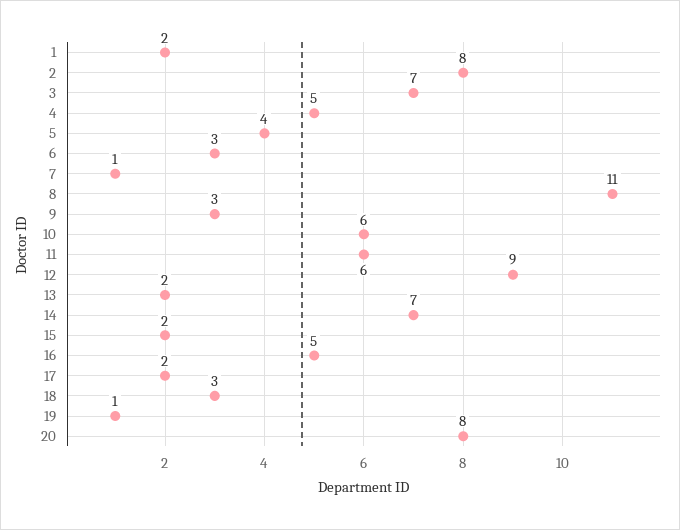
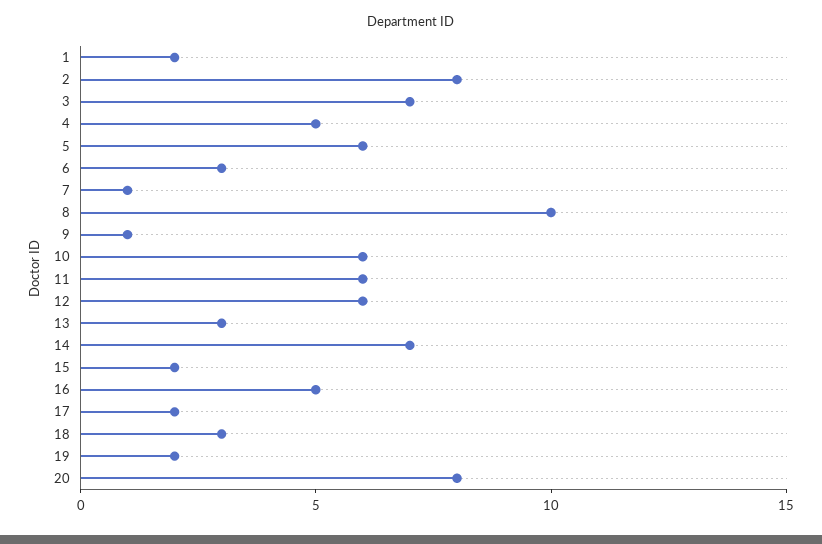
  {
    "1": 2,
    "2": 8,
    "3": 7,
    "4": 5,
-   "5": 4,
+   "5": 6,
    "6": 3,
    "7": 1,
-   "8": 11,
+   "8": 10,
-   "9": 3,
+   "9": 1,
    "10": 6,
    "11": 6,
-   "12": 9,
+   "12": 6,
-   "13": 2,
+   "13": 3,
    "14": 7,
    "15": 2,
    "16": 5,
    "17": 2,
    "18": 3,
-   "19": 1,
+   "19": 2,
    "20": 8
  }

